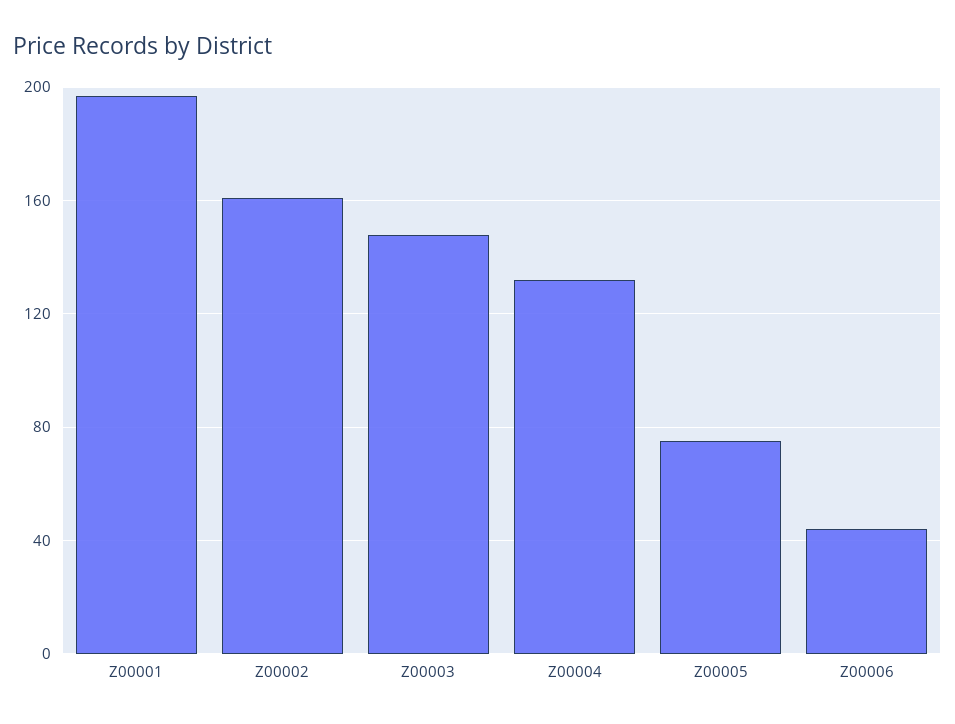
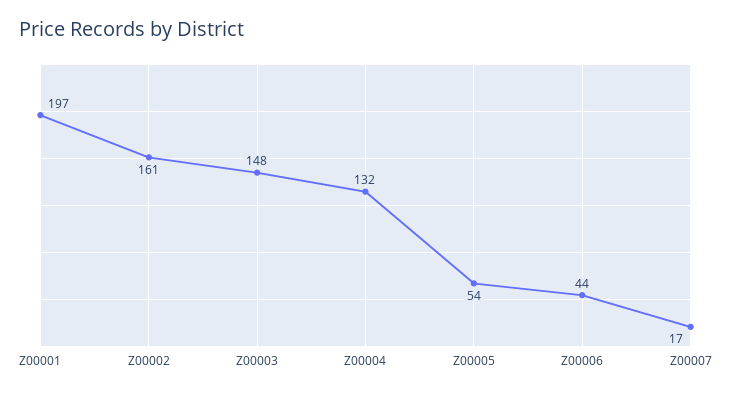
  {
    "Z00001": 197,
    "Z00002": 161,
    "Z00003": 148,
    "Z00004": 132,
-   "Z00005": 75,
+   "Z00005": 54,
-   "Z00006": 44
+   "Z00006": 44,
+   "Z00007": 17
  }

